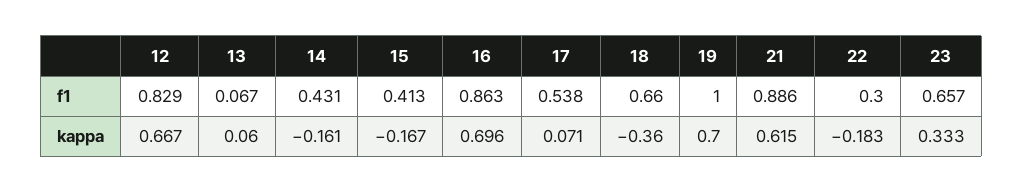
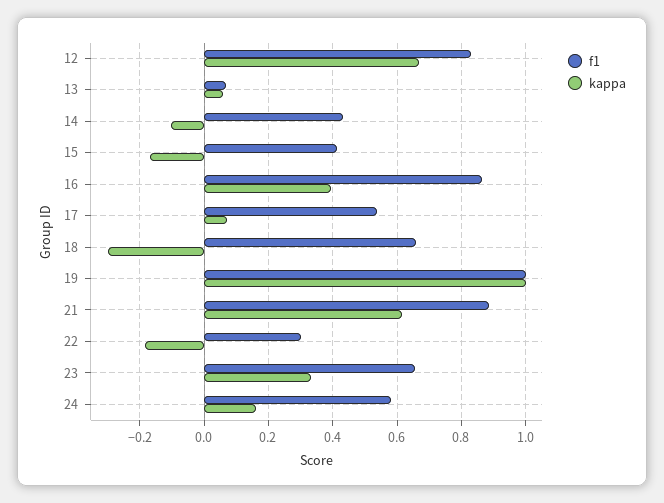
  {
    "f1": {
      "12": 0.829,
      "13": 0.067,
      "14": 0.431,
      "15": 0.413,
      "16": 0.863,
      "17": 0.538,
      "18": 0.66,
      "19": 1,
      "21": 0.886,
      "22": 0.3,
-     "23": 0.657
+     "23": 0.657,
+     "24": 0.58
    },
    "kappa": {
      "12": 0.667,
      "13": 0.06,
-     "14": -0.161,
+     "14": -0.1,
      "15": -0.167,
-     "16": 0.696,
+     "16": 0.4,
      "17": 0.071,
-     "18": -0.36,
+     "18": -0.3,
-     "19": 0.7,
+     "19": 1,
      "21": 0.615,
      "22": -0.183,
-     "23": 0.333
+     "23": 0.333,
+     "24": 0.16
    }
  }

